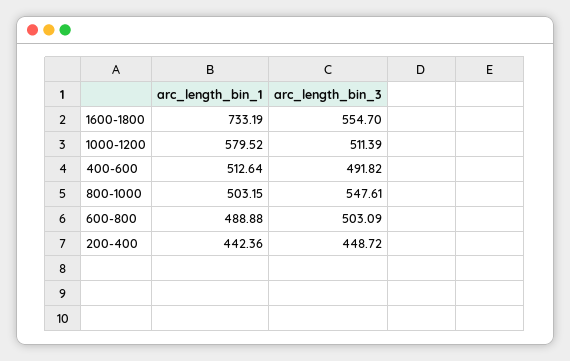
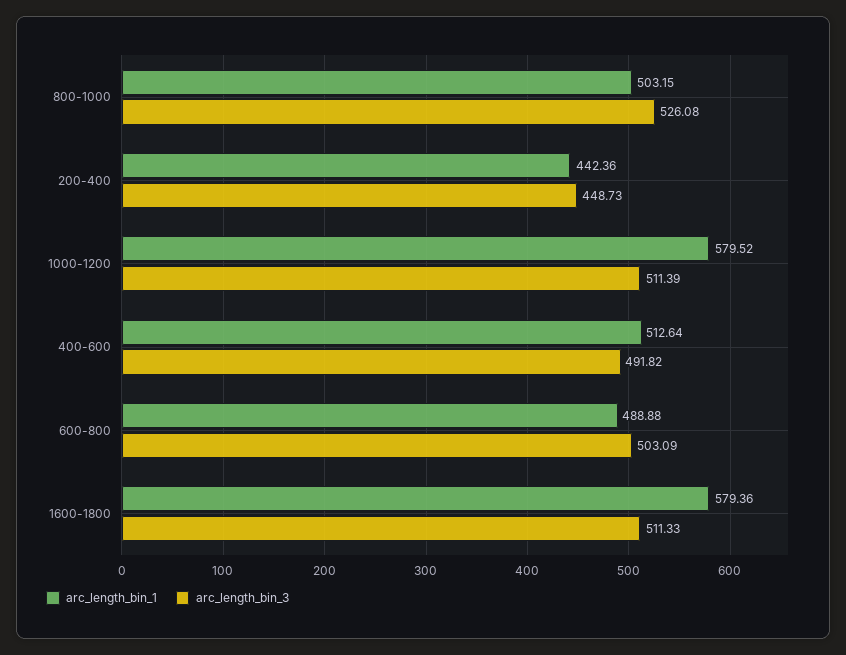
  {
    "arc_length_bin_1": {
-     "1600-1800": 733.19,
+     "1600-1800": 579.36,
      "1000-1200": 579.52,
      "400-600": 512.64,
      "800-1000": 503.15,
      "600-800": 488.88,
      "200-400": 442.36
    },
    "arc_length_bin_3": {
-     "1600-1800": 554.7,
+     "1600-1800": 511.33,
      "1000-1200": 511.39,
      "400-600": 491.82,
-     "800-1000": 547.61,
+     "800-1000": 526.08,
      "600-800": 503.09,
-     "200-400": 448.72
+     "200-400": 448.73
    }
  }

